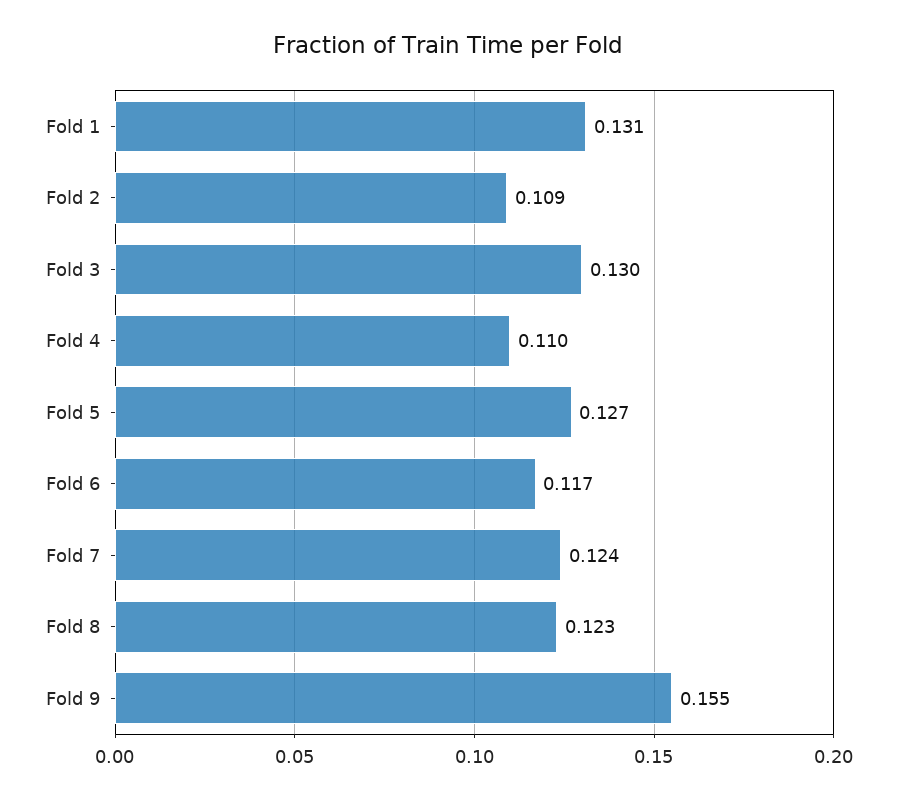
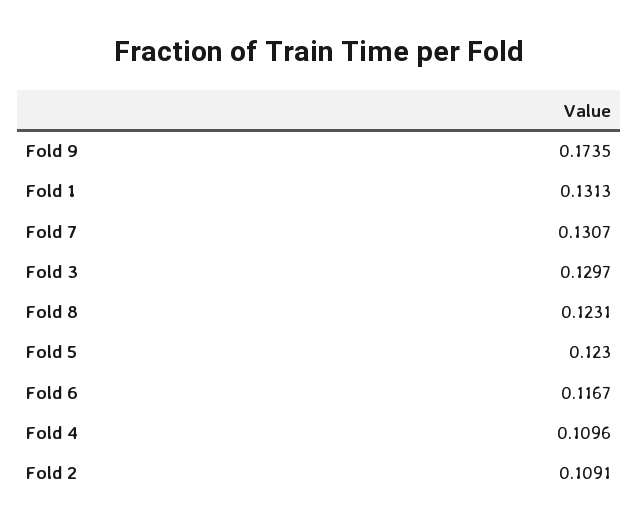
  {
    "Fold 1": 0.1313,
    "Fold 2": 0.1091,
    "Fold 3": 0.1297,
    "Fold 4": 0.1096,
-   "Fold 5": 0.127,
+   "Fold 5": 0.123,
    "Fold 6": 0.1167,
-   "Fold 7": 0.124,
+   "Fold 7": 0.1307,
    "Fold 8": 0.1231,
-   "Fold 9": 0.155
+   "Fold 9": 0.1735
  }

